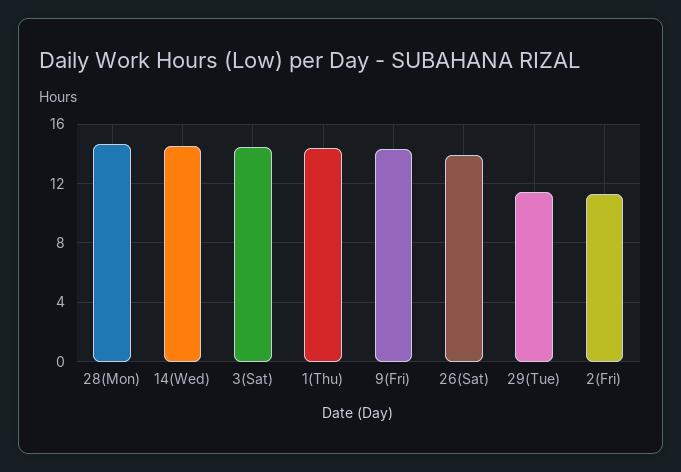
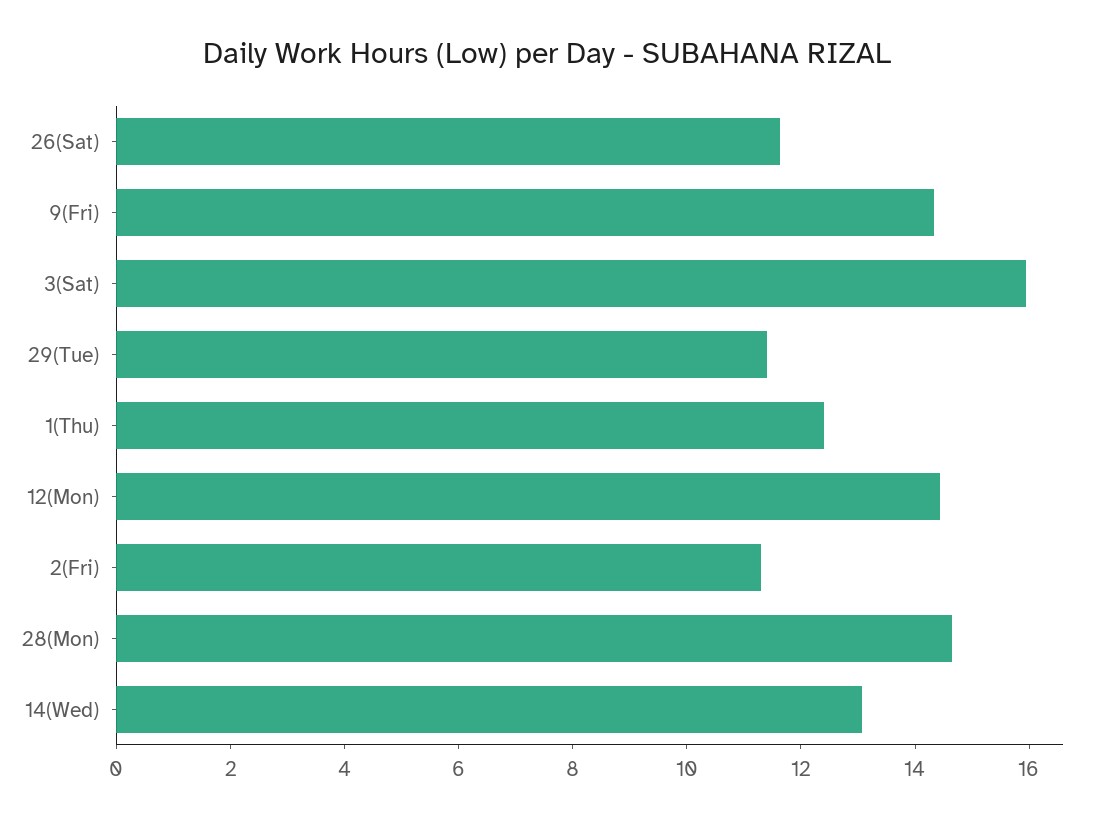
  {
    "28(Mon)": 14.5,
-   "14(Wed)": 14.5,
+   "14(Wed)": 13,
-   "3(Sat)": 14.5,
+   "3(Sat)": 16,
-   "1(Thu)": 14.5,
+   "1(Thu)": 12.5,
    "9(Fri)": 14.5,
-   "26(Sat)": 14,
+   "26(Sat)": 11.5,
    "29(Tue)": 11.5,
-   "2(Fri)": 11.5
+   "2(Fri)": 11.5,
+   "12(Mon)": 14.5
  }

